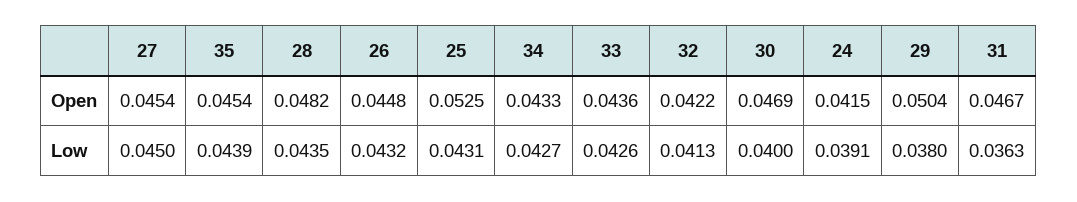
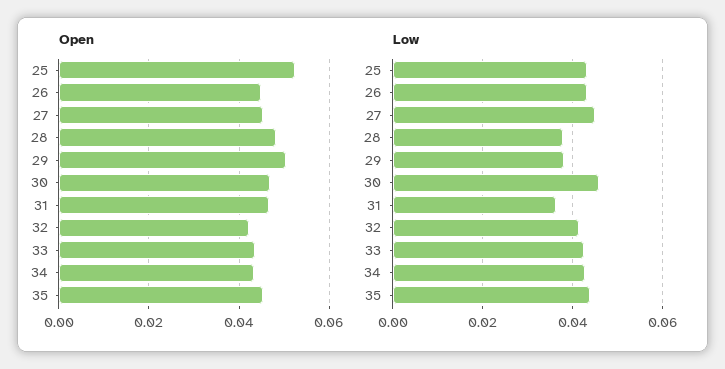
  {
    "Open": {
      "27": 0.0454,
      "35": 0.0454,
      "28": 0.0482,
      "26": 0.0448,
      "25": 0.0525,
      "34": 0.0433,
      "33": 0.0436,
      "32": 0.0422,
      "30": 0.0469,
-     "24": 0.0415,
      "29": 0.0504,
      "31": 0.0467
    },
    "Low": {
      "27": 0.045,
      "35": 0.0439,
-     "28": 0.0435,
+     "28": 0.038,
      "26": 0.0432,
      "25": 0.0431,
      "34": 0.0427,
      "33": 0.0426,
      "32": 0.0413,
-     "30": 0.04,
+     "30": 0.046,
-     "24": 0.0391,
      "29": 0.038,
      "31": 0.0363
    }
  }

